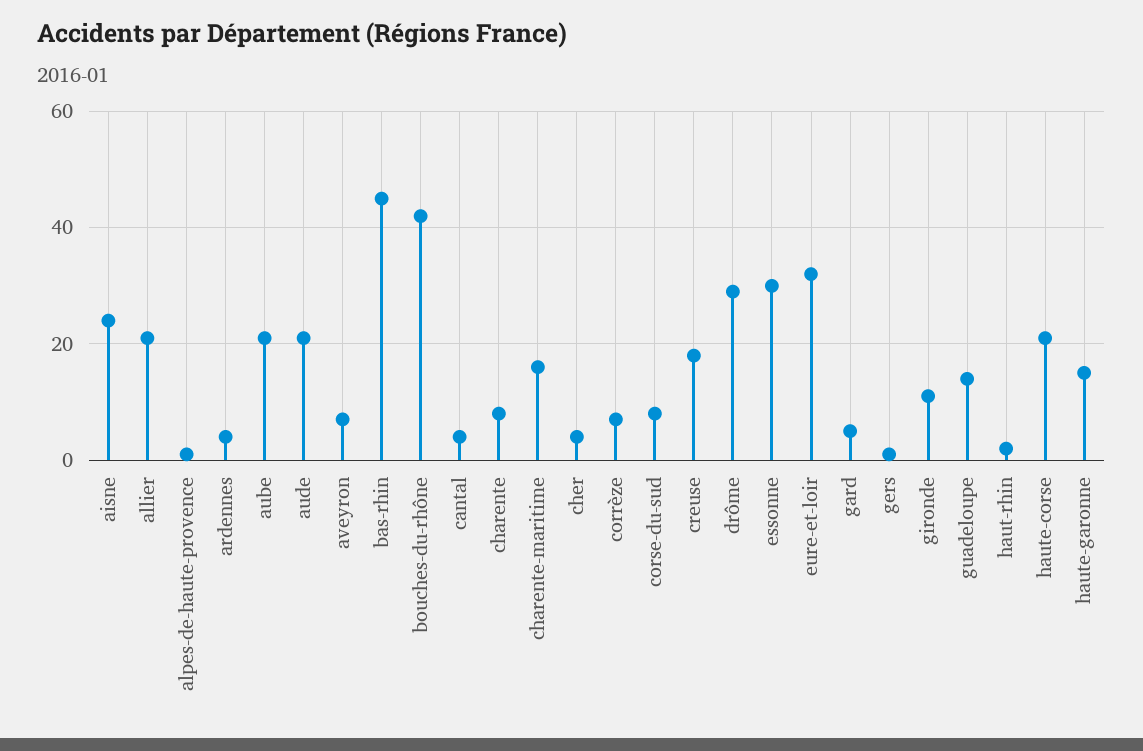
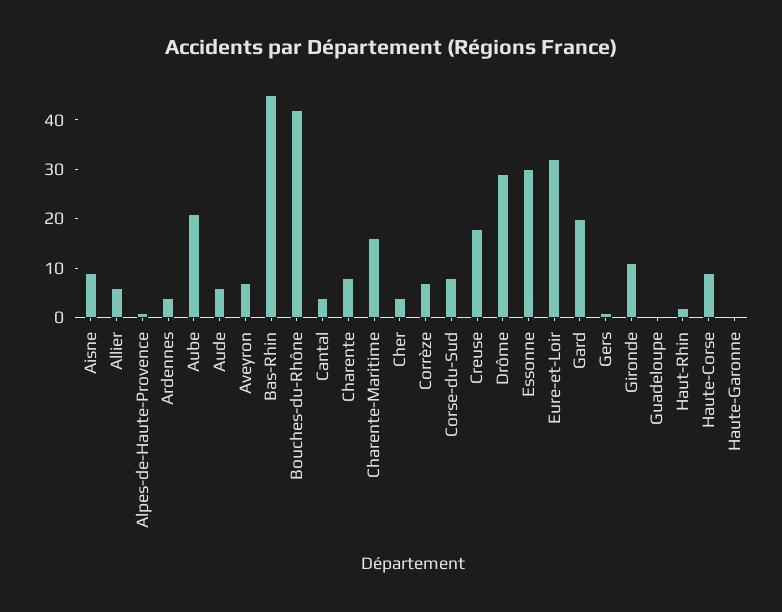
  {
-   "aisne": 25,
+   "aisne": 10,
-   "allier": 20,
+   "allier": 5,
    "alpes-de-haute-provence": 0,
    "ardennes": 5,
    "aube": 20,
-   "aude": 20,
+   "aude": 5,
    "aveyron": 5,
    "bas-rhin": 45,
    "bouches-du-rhône": 40,
    "cantal": 5,
    "charente": 10,
    "charente-maritime": 15,
    "cher": 5,
    "corrèze": 5,
    "corse-du-sud": 10,
    "creuse": 20,
    "drôme": 30,
    "essonne": 30,
    "eure-et-loir": 30,
-   "gard": 5,
+   "gard": 20,
    "gers": 0,
    "gironde": 10,
-   "guadeloupe": 15,
+   "guadeloupe": 0,
    "haut-rhin": 0,
-   "haute-corse": 20,
+   "haute-corse": 10,
-   "haute-garonne": 15
+   "haute-garonne": 0
  }

